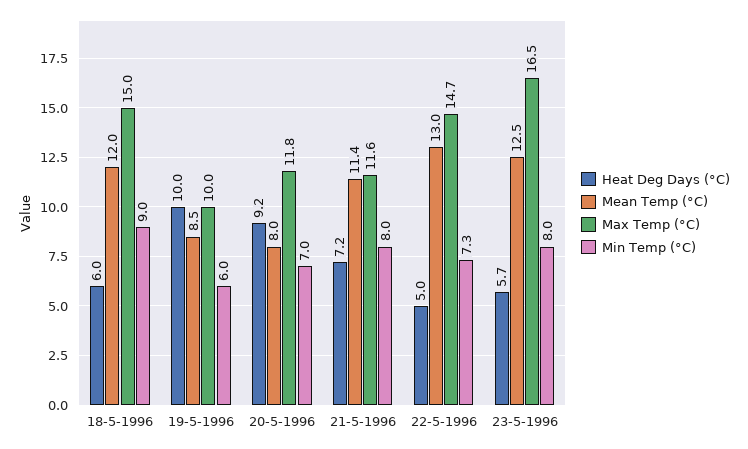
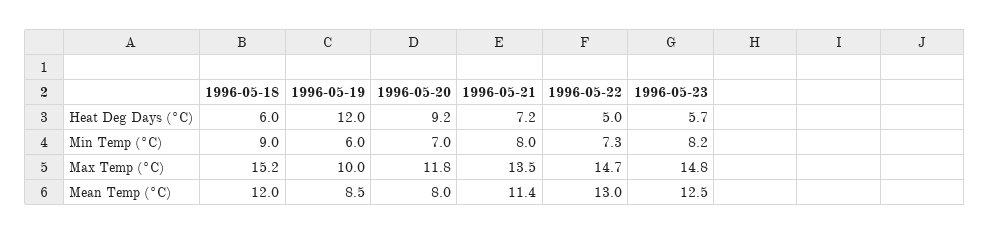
  {
    "Heat Deg Days (°C)": {
      "18-5-1996": 6,
-     "19-5-1996": 10,
+     "19-5-1996": 12,
      "20-5-1996": 9.2,
      "21-5-1996": 7.2,
      "22-5-1996": 5,
      "23-5-1996": 5.7
    },
    "Mean Temp (°C)": {
      "18-5-1996": 12,
      "19-5-1996": 8.5,
      "20-5-1996": 8,
      "21-5-1996": 11.4,
      "22-5-1996": 13,
      "23-5-1996": 12.5
    },
    "Max Temp (°C)": {
-     "18-5-1996": 15,
+     "18-5-1996": 15.2,
      "19-5-1996": 10,
      "20-5-1996": 11.8,
-     "21-5-1996": 11.6,
+     "21-5-1996": 13.5,
      "22-5-1996": 14.7,
-     "23-5-1996": 16.5
+     "23-5-1996": 14.8
    },
    "Min Temp (°C)": {
      "18-5-1996": 9,
      "19-5-1996": 6,
      "20-5-1996": 7,
      "21-5-1996": 8,
      "22-5-1996": 7.3,
-     "23-5-1996": 8
+     "23-5-1996": 8.2
    }
  }

